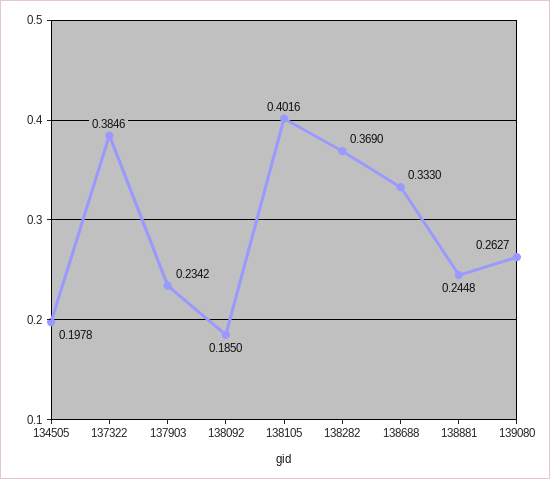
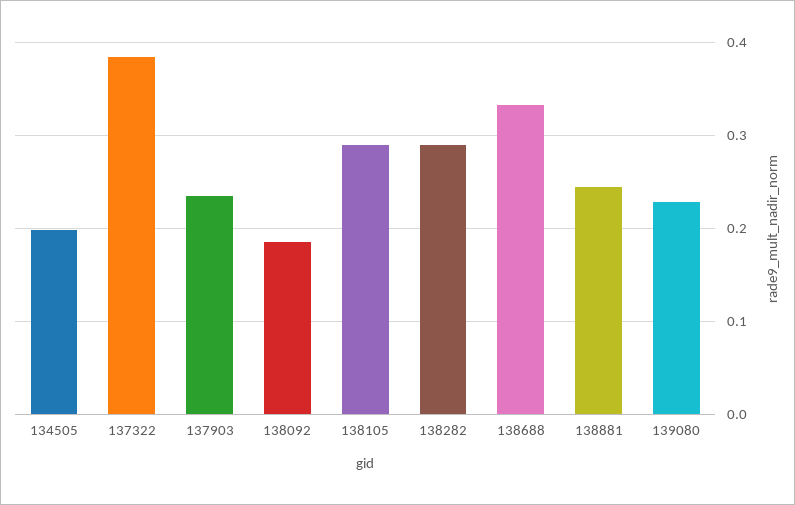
  {
    "134505": 0.1978,
    "137322": 0.3846,
    "137903": 0.2342,
    "138092": 0.185,
-   "138105": 0.4016,
+   "138105": 0.29,
-   "138282": 0.369,
+   "138282": 0.29,
    "138688": 0.333,
    "138881": 0.2448,
-   "139080": 0.2627
+   "139080": 0.23
  }

